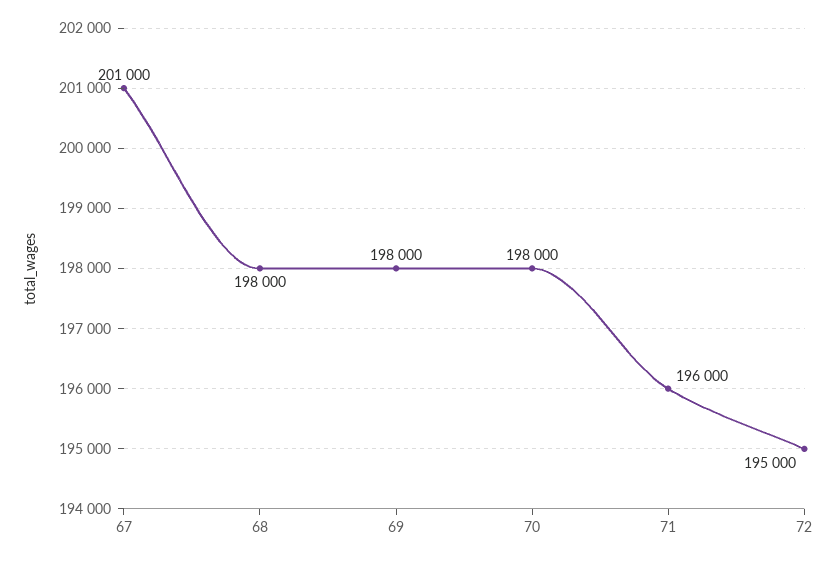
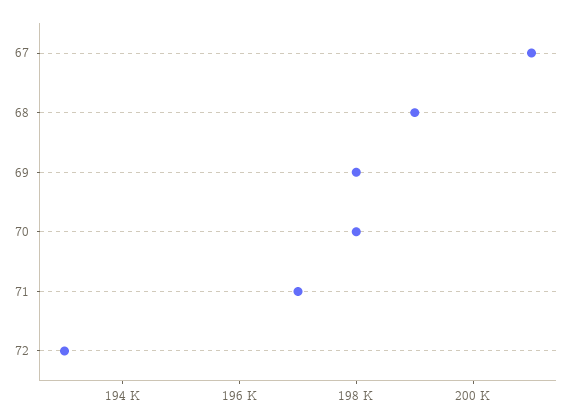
  {
    "67": 201000,
-   "68": 198000,
+   "68": 199000,
    "69": 198000,
    "70": 198000,
-   "71": 196000,
+   "71": 197000,
-   "72": 195000
+   "72": 193000
  }

